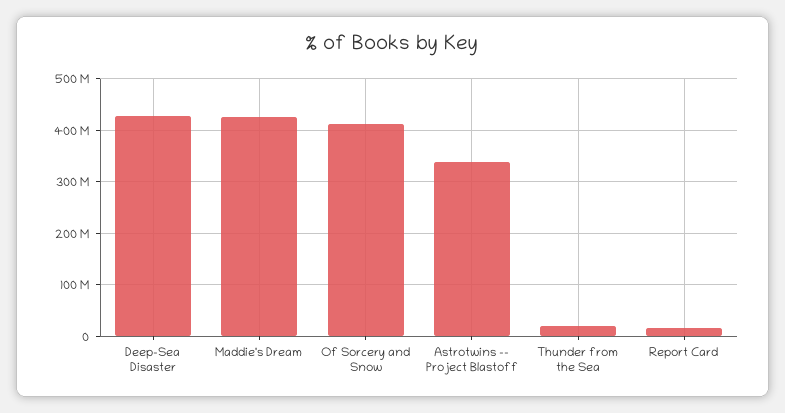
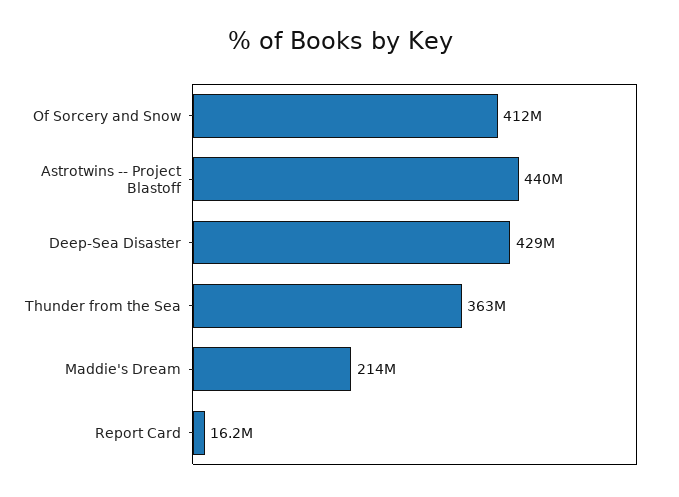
  {
    "Deep-Sea Disaster": 429000000,
-   "Maddie's Dream": 420000000,
+   "Maddie's Dream": 214000000,
    "Of Sorcery and Snow": 412000000,
-   "Astrotwins -- Project Blastoff": 340000000,
+   "Astrotwins -- Project Blastoff": 440000000,
-   "Thunder from the Sea": 20000000,
+   "Thunder from the Sea": 363000000,
    "Report Card": 16200000
  }

